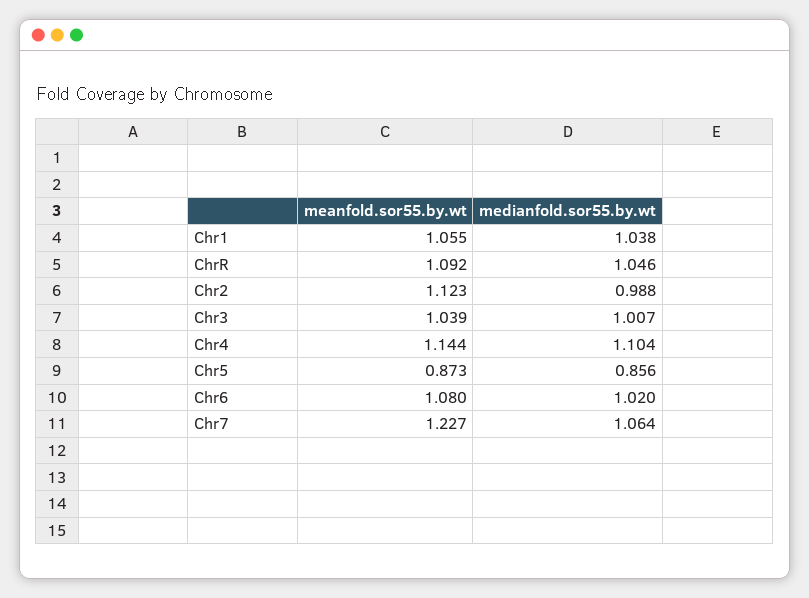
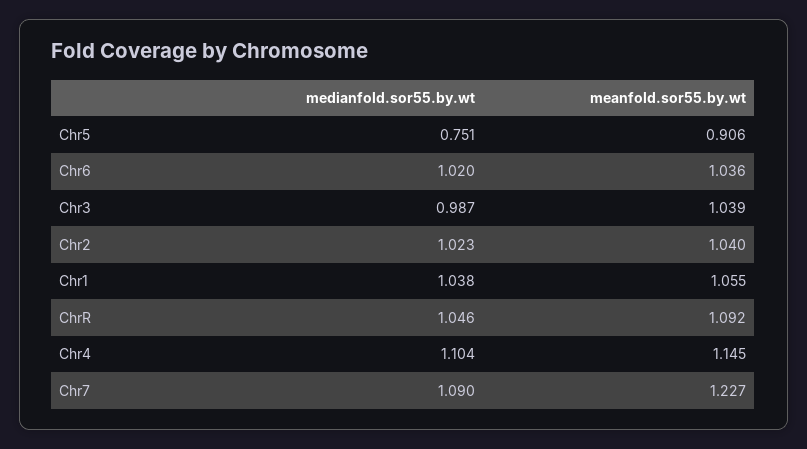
  {
    "meanfold.sor55.by.wt": {
      "Chr1": 1.055,
      "ChrR": 1.092,
-     "Chr2": 1.123,
+     "Chr2": 1.04,
      "Chr3": 1.039,
-     "Chr4": 1.144,
+     "Chr4": 1.145,
-     "Chr5": 0.873,
+     "Chr5": 0.906,
-     "Chr6": 1.08,
+     "Chr6": 1.036,
      "Chr7": 1.227
    },
    "medianfold.sor55.by.wt": {
      "Chr1": 1.038,
      "ChrR": 1.046,
-     "Chr2": 0.988,
+     "Chr2": 1.023,
-     "Chr3": 1.007,
+     "Chr3": 0.987,
      "Chr4": 1.104,
-     "Chr5": 0.856,
+     "Chr5": 0.751,
      "Chr6": 1.02,
-     "Chr7": 1.064
+     "Chr7": 1.09
    }
  }

